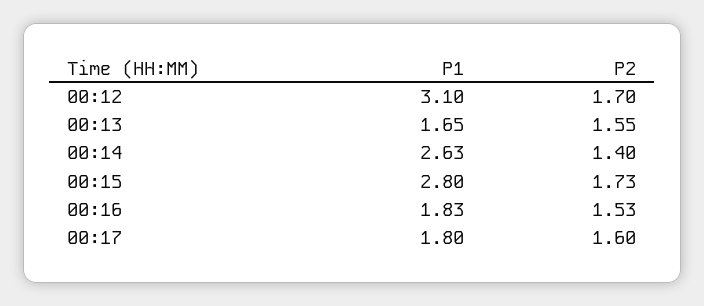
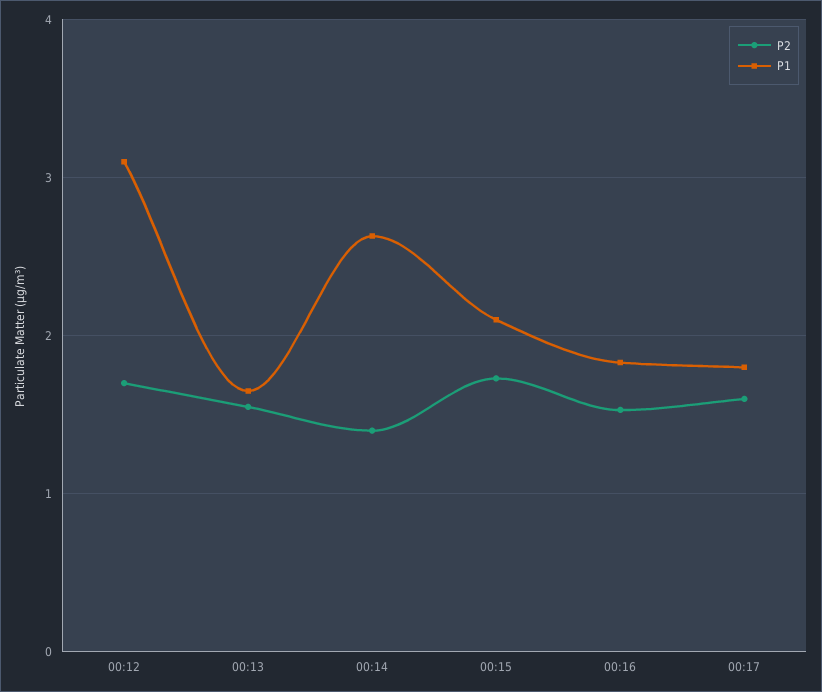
  {
    "P1": {
      "00:12": 3.1,
      "00:13": 1.65,
      "00:14": 2.63,
-     "00:15": 2.8,
+     "00:15": 2.1,
      "00:16": 1.83,
      "00:17": 1.8
    },
    "P2": {
      "00:12": 1.7,
      "00:13": 1.55,
      "00:14": 1.4,
      "00:15": 1.73,
      "00:16": 1.53,
      "00:17": 1.6
    }
  }

